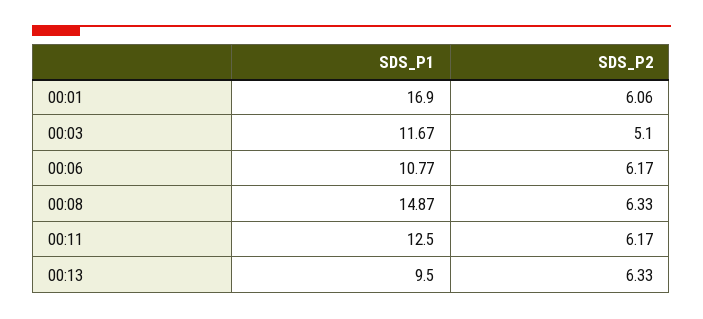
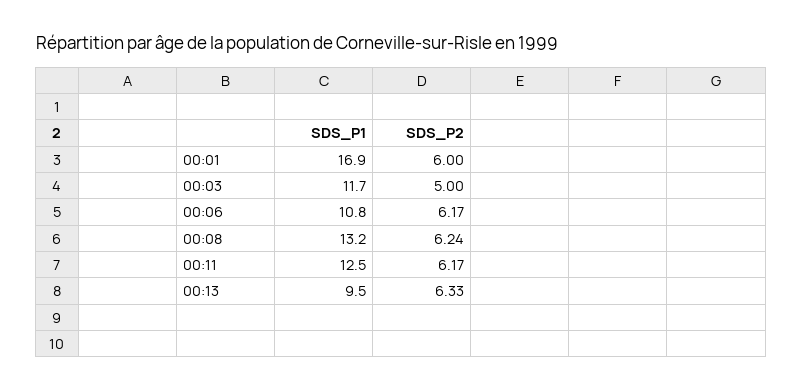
  {
    "SDS_P1": {
      "00:01": 16.9,
      "00:03": 11.67,
      "00:06": 10.77,
-     "00:08": 14.87,
+     "00:08": 13.2,
      "00:11": 12.5,
      "00:13": 9.5
    },
    "SDS_P2": {
-     "00:01": 6.06,
+     "00:01": 6,
-     "00:03": 5.1,
+     "00:03": 5,
      "00:06": 6.17,
-     "00:08": 6.33,
+     "00:08": 6.24,
      "00:11": 6.17,
      "00:13": 6.33
    }
  }

